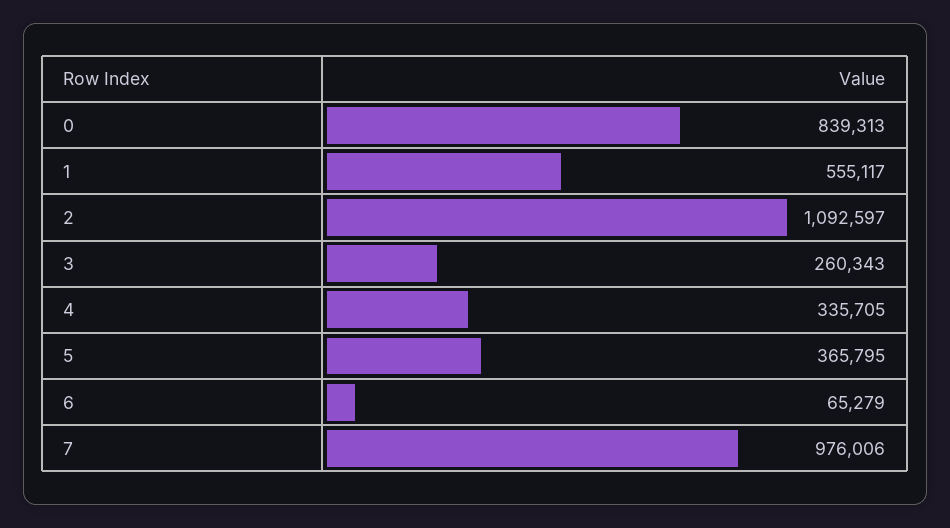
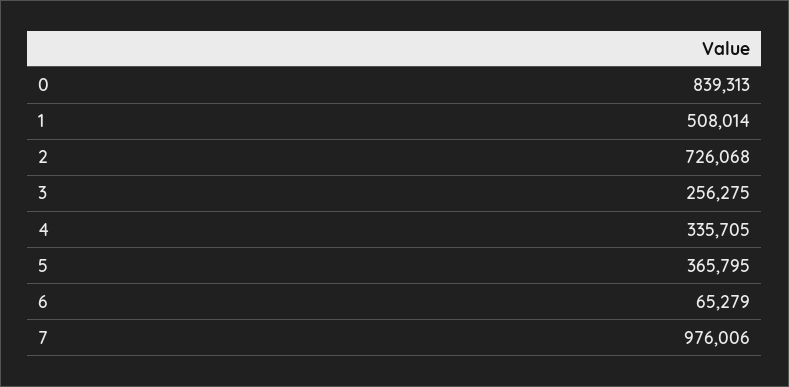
  {
    "0": 839313,
-   "1": 555117,
+   "1": 508014,
-   "2": 1092597,
+   "2": 726068,
-   "3": 260343,
+   "3": 256275,
    "4": 335705,
    "5": 365795,
    "6": 65279,
    "7": 976006
  }

